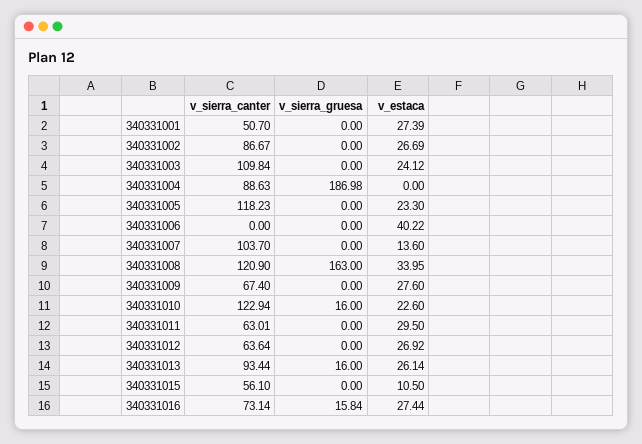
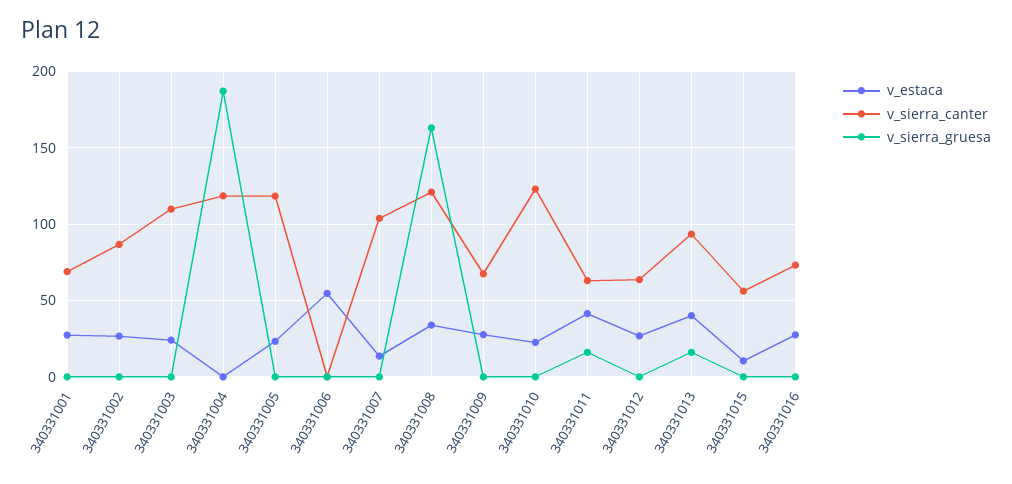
  {
    "v_sierra_canter": {
-     "340331001": 50.7,
+     "340331001": 70,
      "340331002": 86.67,
      "340331003": 109.84,
-     "340331004": 88.63,
+     "340331004": 120,
      "340331005": 118.23,
      "340331006": 0,
      "340331007": 103.7,
      "340331008": 120.9,
      "340331009": 67.4,
      "340331010": 122.94,
      "340331011": 63.01,
      "340331012": 63.64,
      "340331013": 93.44,
      "340331015": 56.1,
      "340331016": 73.14
    },
    "v_sierra_gruesa": {
      "340331001": 0,
      "340331002": 0,
      "340331003": 0,
      "340331004": 186.98,
      "340331005": 0,
      "340331006": 0,
      "340331007": 0,
      "340331008": 163,
      "340331009": 0,
-     "340331010": 16,
+     "340331010": 0,
-     "340331011": 0,
+     "340331011": 15,
      "340331012": 0,
      "340331013": 16,
      "340331015": 0,
-     "340331016": 15.84
+     "340331016": 0
    },
    "v_estaca": {
      "340331001": 27.39,
      "340331002": 26.69,
      "340331003": 24.12,
      "340331004": 0,
      "340331005": 23.3,
-     "340331006": 40.22,
+     "340331006": 55,
      "340331007": 13.6,
      "340331008": 33.95,
      "340331009": 27.6,
      "340331010": 22.6,
-     "340331011": 29.5,
+     "340331011": 40,
      "340331012": 26.92,
-     "340331013": 26.14,
+     "340331013": 40,
      "340331015": 10.5,
      "340331016": 27.44
    }
  }

